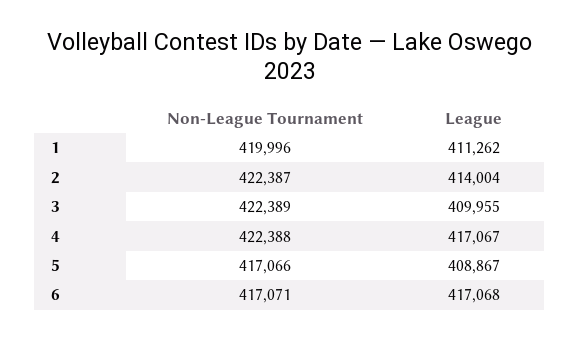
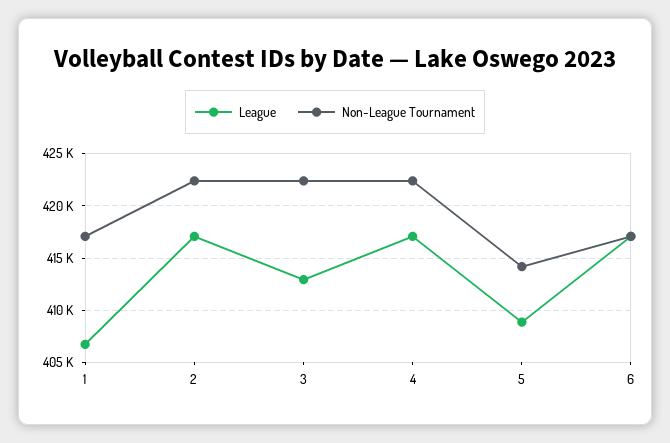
  {
    "Non-League Tournament": {
-     "1": 419996,
+     "1": 417000,
      "2": 422387,
      "3": 422389,
      "4": 422388,
-     "5": 417066,
+     "5": 414000,
      "6": 417071
    },
    "League": {
-     "1": 411262,
+     "1": 407000,
-     "2": 414004,
+     "2": 417000,
-     "3": 409955,
+     "3": 413000,
      "4": 417067,
      "5": 408867,
      "6": 417068
    }
  }

